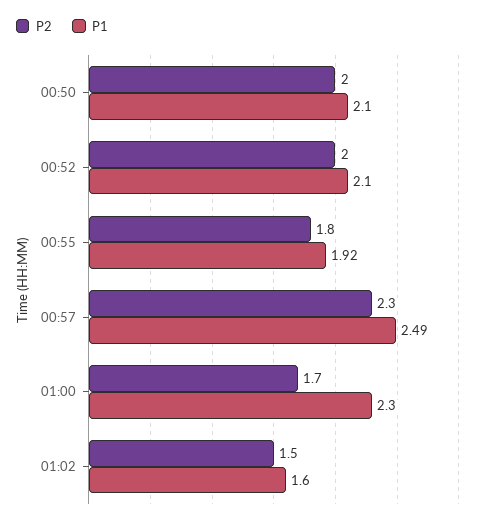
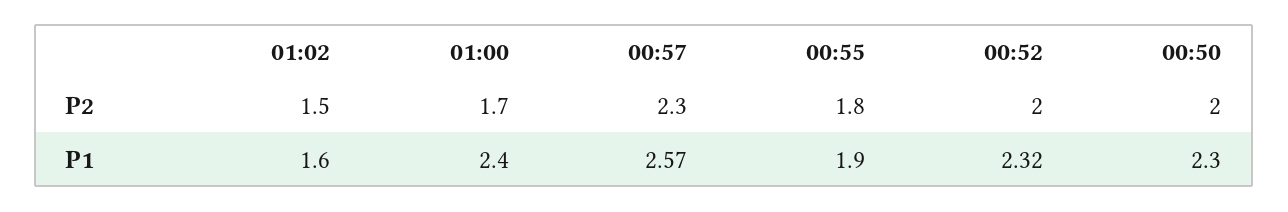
  {
    "P2": {
      "00:50": 2,
      "00:52": 2,
      "00:55": 1.8,
      "00:57": 2.3,
      "01:00": 1.7,
      "01:02": 1.5
    },
    "P1": {
-     "00:50": 2.1,
+     "00:50": 2.3,
-     "00:52": 2.1,
+     "00:52": 2.32,
-     "00:55": 1.92,
+     "00:55": 1.9,
-     "00:57": 2.49,
+     "00:57": 2.57,
-     "01:00": 2.3,
+     "01:00": 2.4,
      "01:02": 1.6
    }
  }

